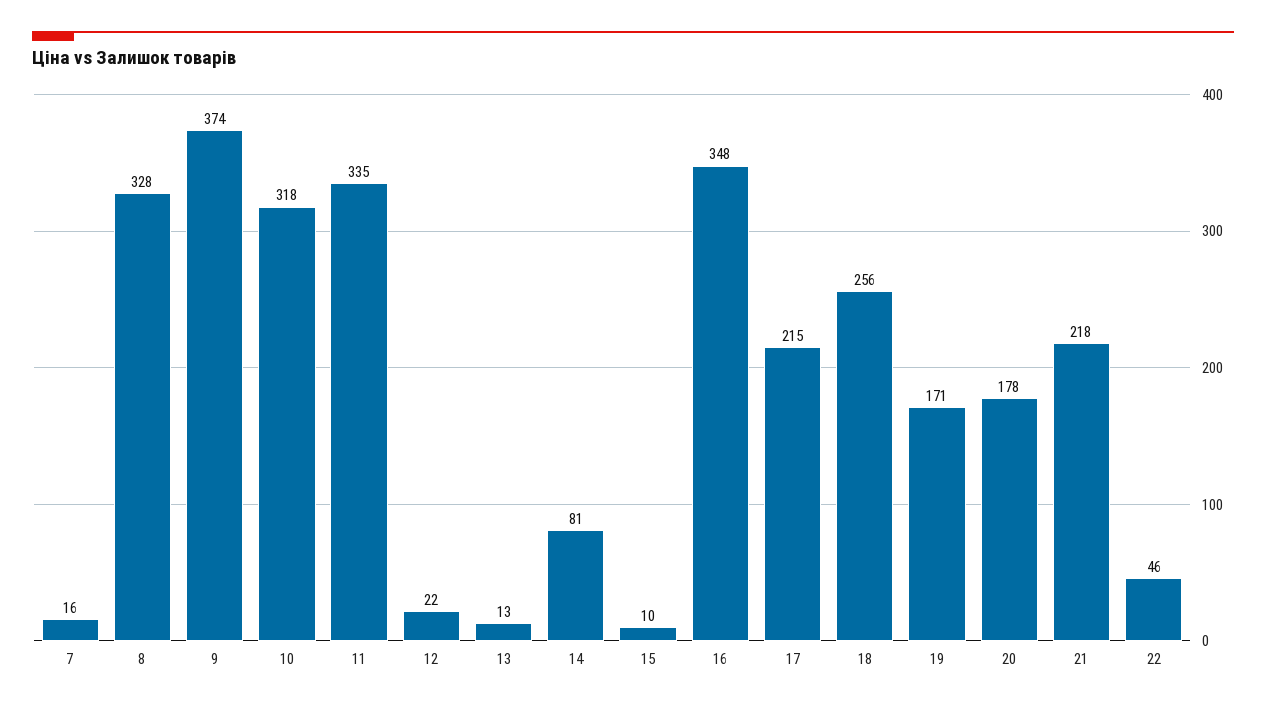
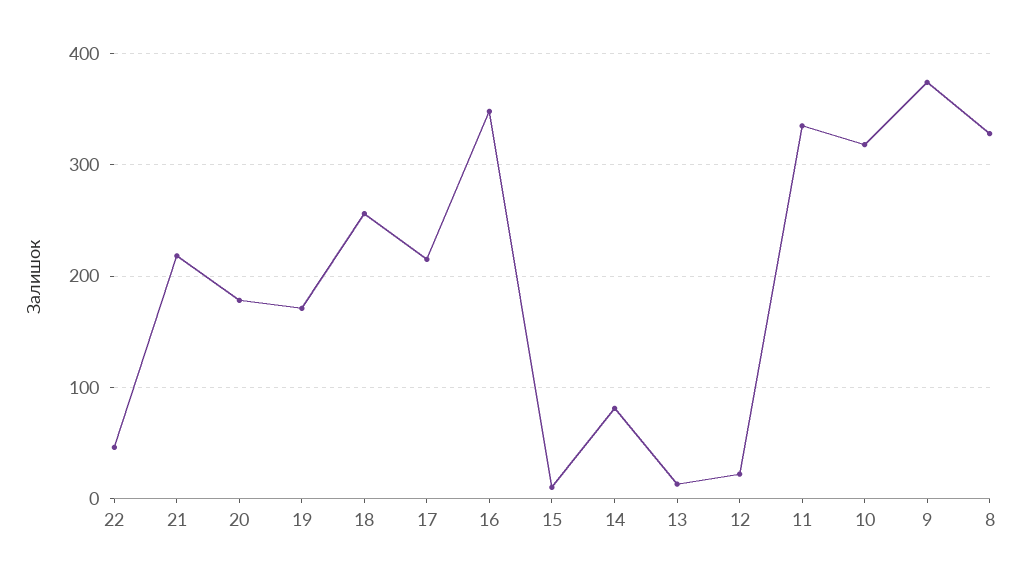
  {
-   "7": 16,
    "8": 328,
    "9": 374,
    "10": 318,
    "11": 335,
    "12": 22,
    "13": 13,
    "14": 81,
    "15": 10,
    "16": 348,
    "17": 215,
    "18": 256,
    "19": 171,
    "20": 178,
    "21": 218,
    "22": 46
  }

